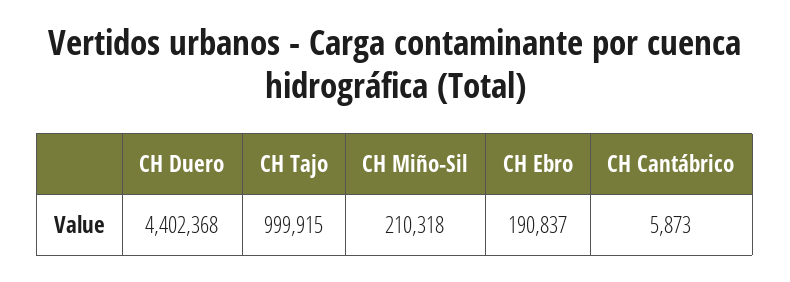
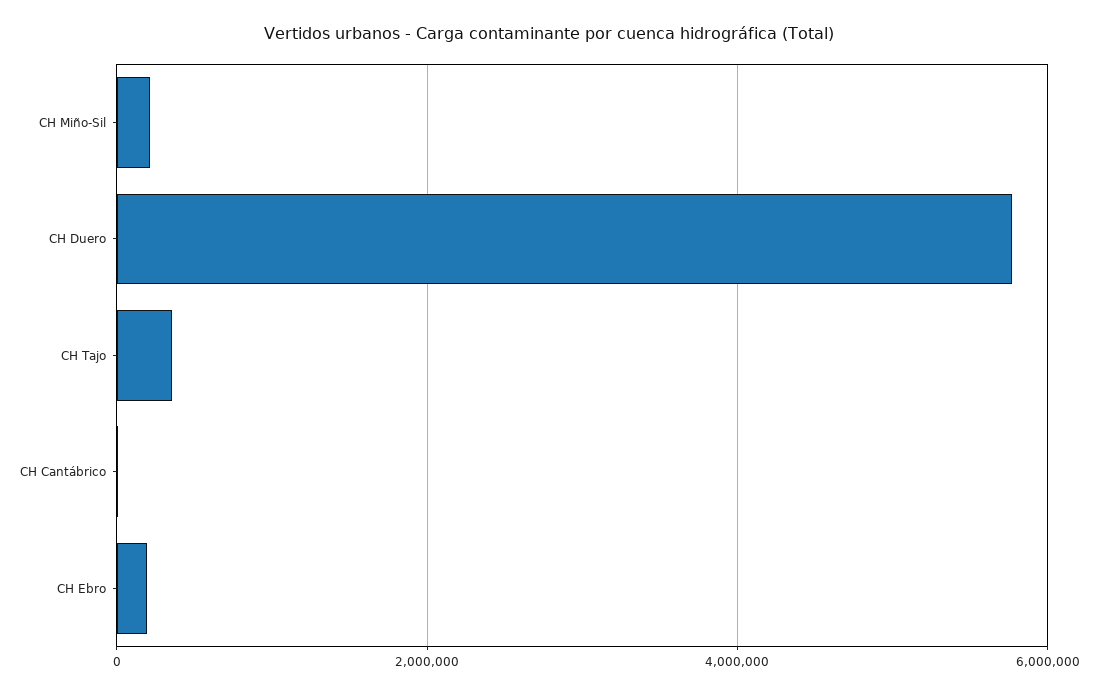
  {
-   "CH Duero": 4402368,
+   "CH Duero": 5800000,
-   "CH Tajo": 999915,
+   "CH Tajo": 400000,
    "CH Miño-Sil": 210318,
    "CH Ebro": 190837,
    "CH Cantábrico": 5873
  }

